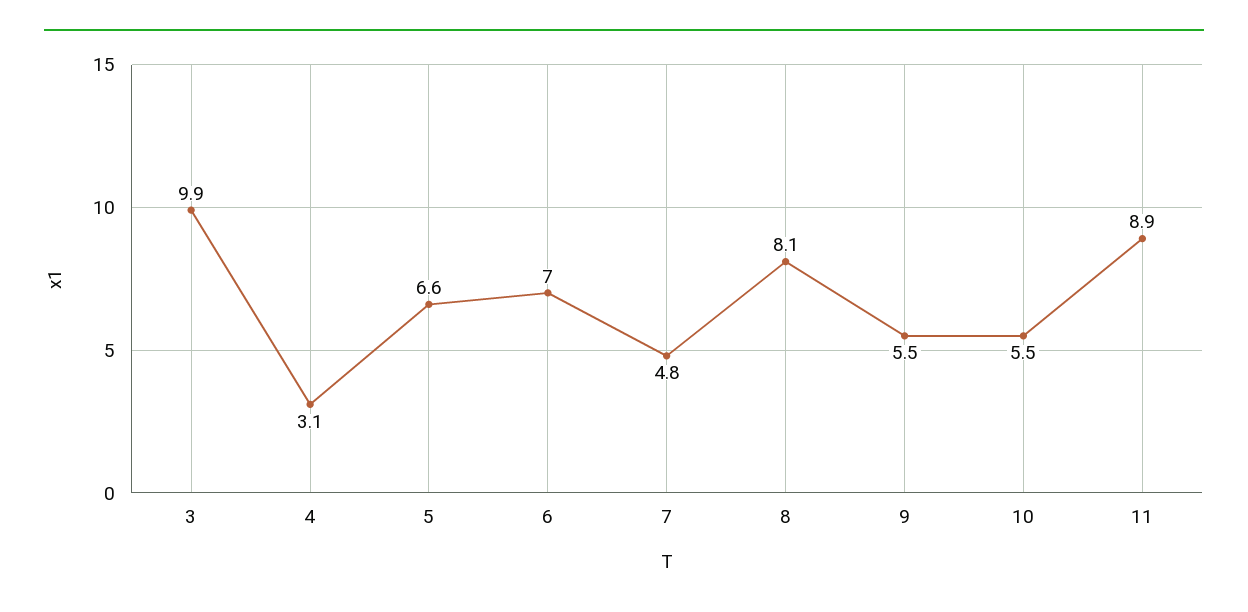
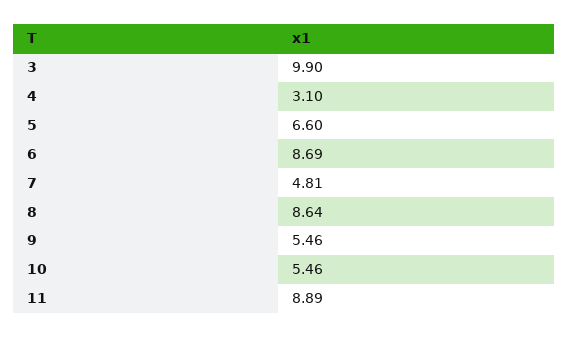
  {
    "3": 9.9,
    "4": 3.1,
    "5": 6.6,
-   "6": 7,
+   "6": 8.69,
    "7": 4.81,
-   "8": 8.1,
+   "8": 8.64,
    "9": 5.46,
    "10": 5.46,
    "11": 8.89
  }

